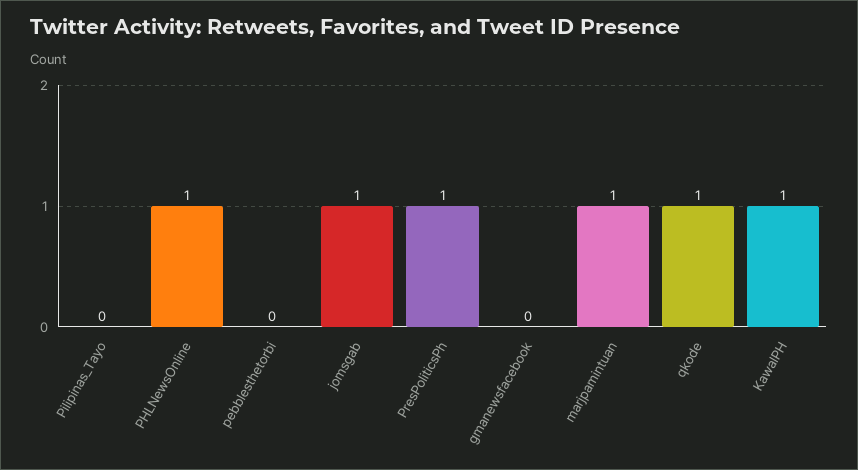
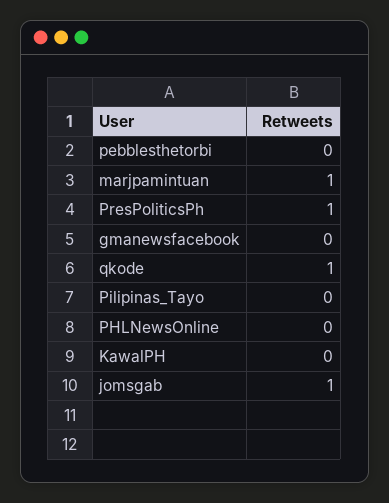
  {
    "Pilipinas_Tayo": 0,
-   "PHLNewsOnline": 1,
+   "PHLNewsOnline": 0,
    "pebblesthetorbi": 0,
    "jomsgab": 1,
    "PresPoliticsPh": 1,
    "gmanewsfacebook": 0,
    "marjpamintuan": 1,
    "qkode": 1,
-   "KawalPH": 1
+   "KawalPH": 0
  }

